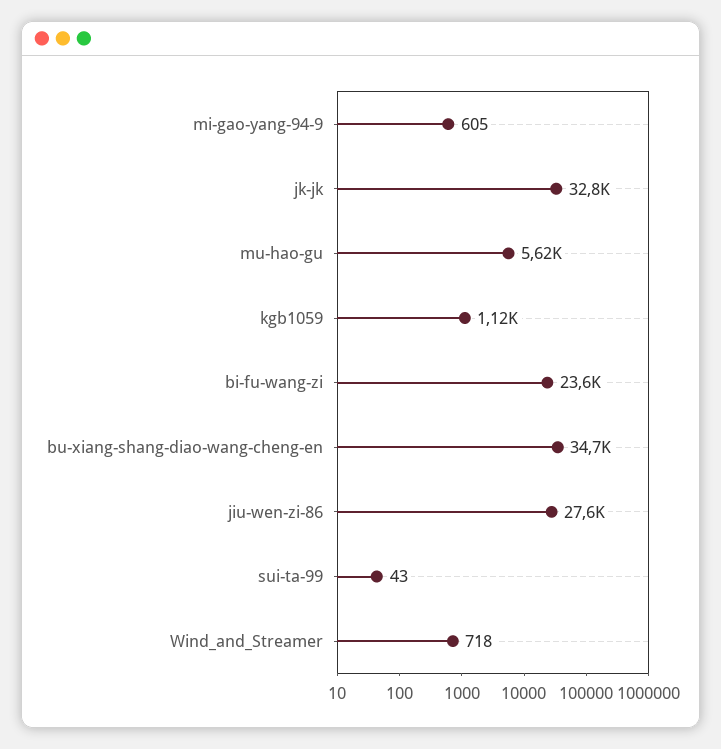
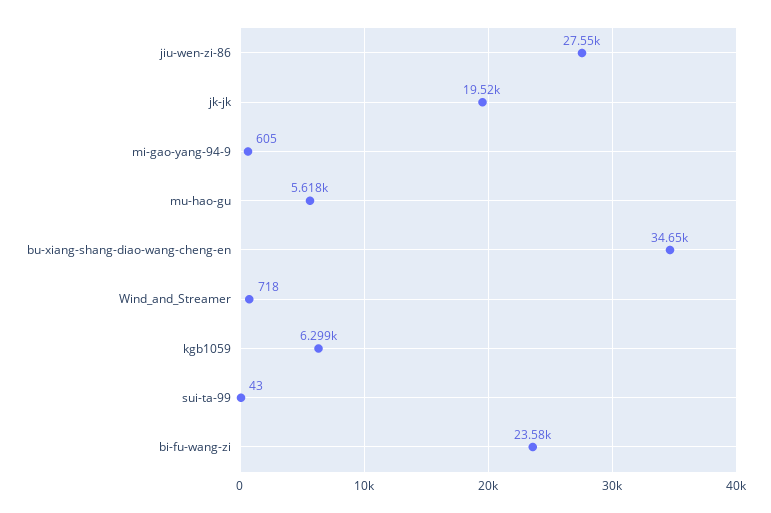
  {
    "mi-gao-yang-94-9": 605,
-   "jk-jk": 32800,
+   "jk-jk": 19520,
    "mu-hao-gu": 5618,
-   "kgb1059": 1120,
+   "kgb1059": 6299,
    "bi-fu-wang-zi": 23580,
    "bu-xiang-shang-diao-wang-cheng-en": 34650,
    "jiu-wen-zi-86": 27550,
    "sui-ta-99": 43,
    "Wind_and_Streamer": 718
  }

